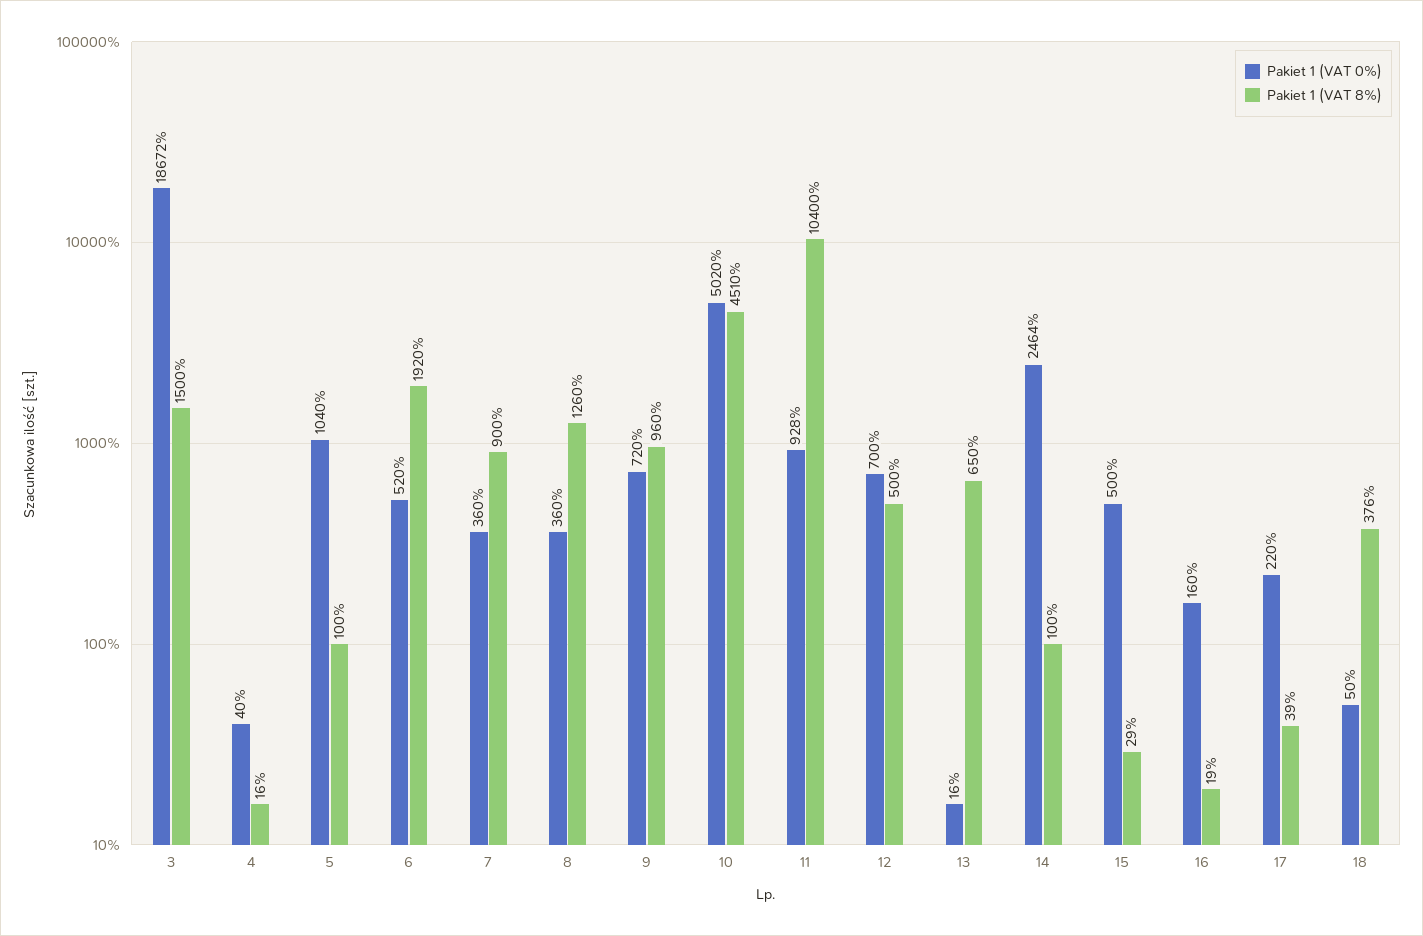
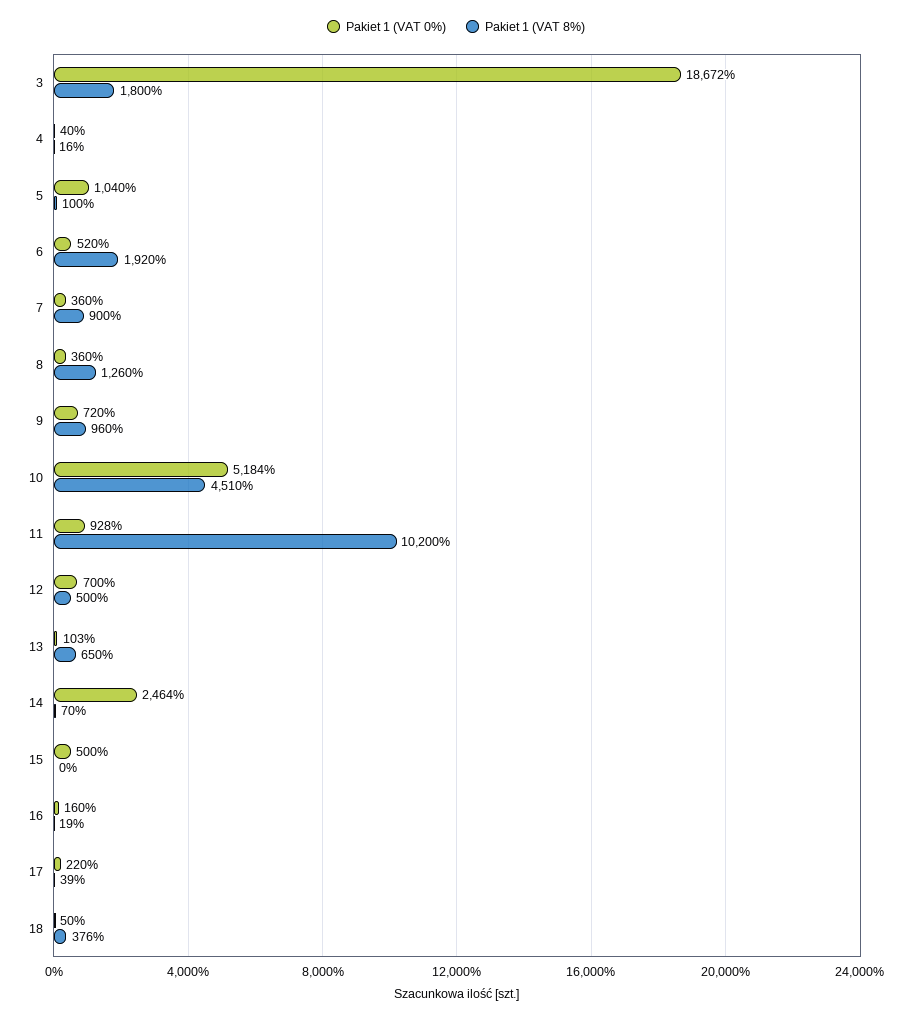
  {
    "Pakiet 1 (VAT 0%)": {
      "3": 18672,
      "4": 40,
      "5": 1040,
      "6": 520,
      "7": 360,
      "8": 360,
      "9": 720,
-     "10": 5020,
+     "10": 5184,
      "11": 928,
      "12": 700,
-     "13": 16,
+     "13": 103,
      "14": 2464,
      "15": 500,
      "16": 160,
      "17": 220,
      "18": 50
    },
    "Pakiet 1 (VAT 8%)": {
-     "3": 1500,
+     "3": 1800,
      "4": 16,
      "5": 100,
      "6": 1920,
      "7": 900,
      "8": 1260,
      "9": 960,
      "10": 4510,
-     "11": 10400,
+     "11": 10200,
      "12": 500,
      "13": 650,
-     "14": 100,
+     "14": 70,
-     "15": 29,
+     "15": 0,
      "16": 19,
      "17": 39,
      "18": 376
    }
  }

